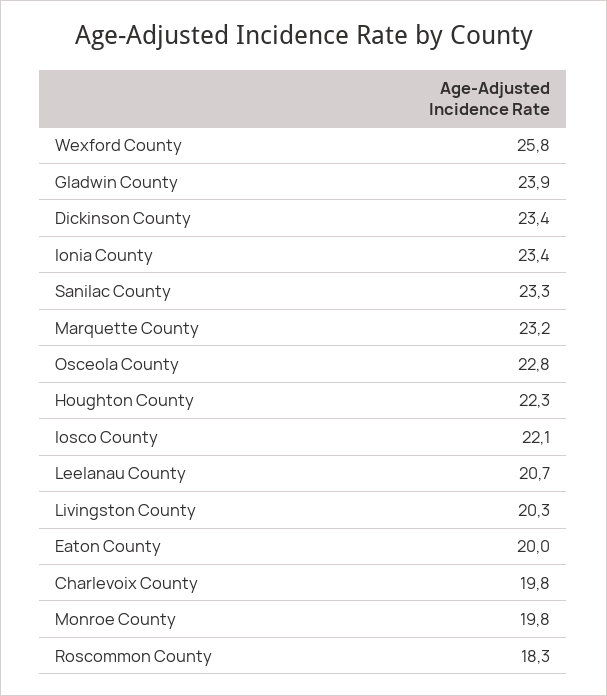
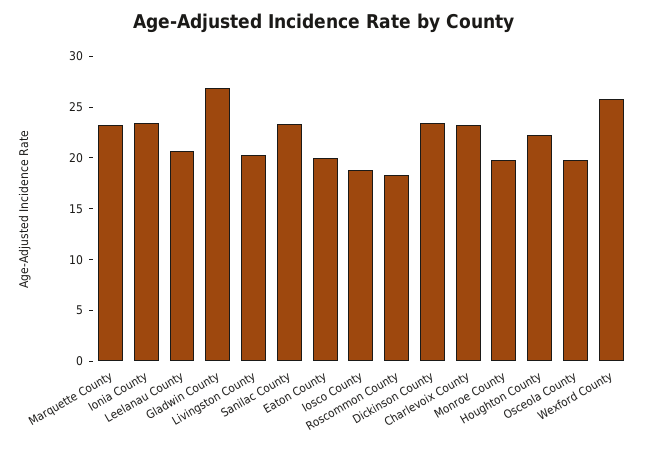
  {
    "Wexford County": 25.8,
-   "Gladwin County": 23.9,
+   "Gladwin County": 27,
    "Dickinson County": 23.4,
    "Ionia County": 23.4,
    "Sanilac County": 23.3,
    "Marquette County": 23.2,
-   "Osceola County": 22.8,
+   "Osceola County": 20,
    "Houghton County": 22.3,
-   "Iosco County": 22.1,
+   "Iosco County": 19,
    "Leelanau County": 20.7,
    "Livingston County": 20.3,
    "Eaton County": 20,
-   "Charlevoix County": 19.8,
+   "Charlevoix County": 23,
    "Monroe County": 19.8,
    "Roscommon County": 18.3
  }

